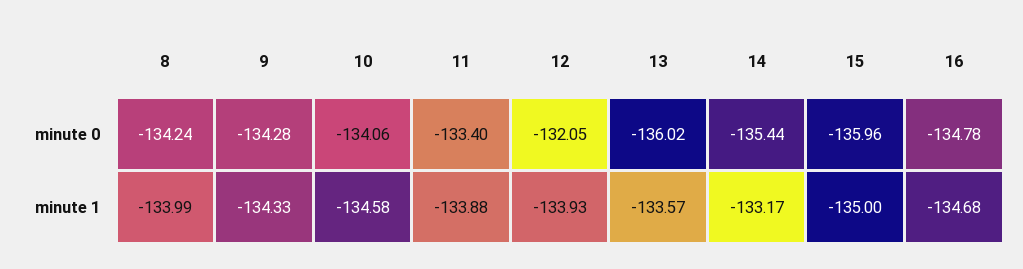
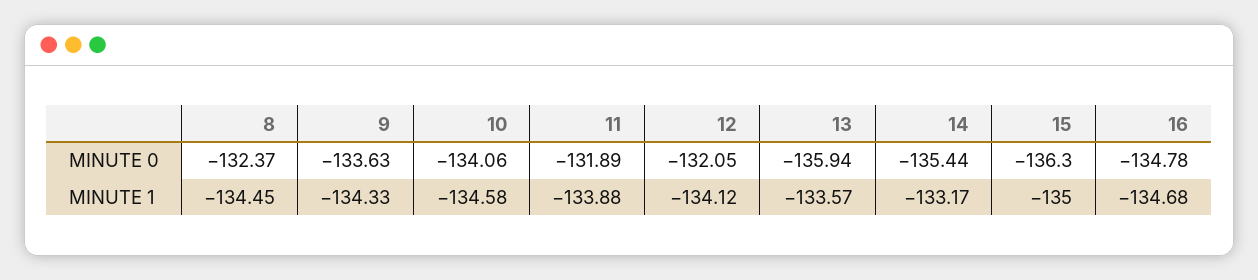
  {
    "8": {
-     "minute 0": -134.24,
+     "minute 0": -132.37,
-     "minute 1": -133.99
+     "minute 1": -134.45
    },
    "9": {
-     "minute 0": -134.28,
+     "minute 0": -133.63,
      "minute 1": -134.33
    },
    "10": {
      "minute 0": -134.06,
      "minute 1": -134.58
    },
    "11": {
-     "minute 0": -133.4,
+     "minute 0": -131.89,
      "minute 1": -133.88
    },
    "12": {
      "minute 0": -132.05,
-     "minute 1": -133.93
+     "minute 1": -134.12
    },
    "13": {
-     "minute 0": -136.02,
+     "minute 0": -135.94,
      "minute 1": -133.57
    },
    "14": {
      "minute 0": -135.44,
      "minute 1": -133.17
    },
    "15": {
-     "minute 0": -135.96,
+     "minute 0": -136.3,
      "minute 1": -135
    },
    "16": {
      "minute 0": -134.78,
      "minute 1": -134.68
    }
  }

